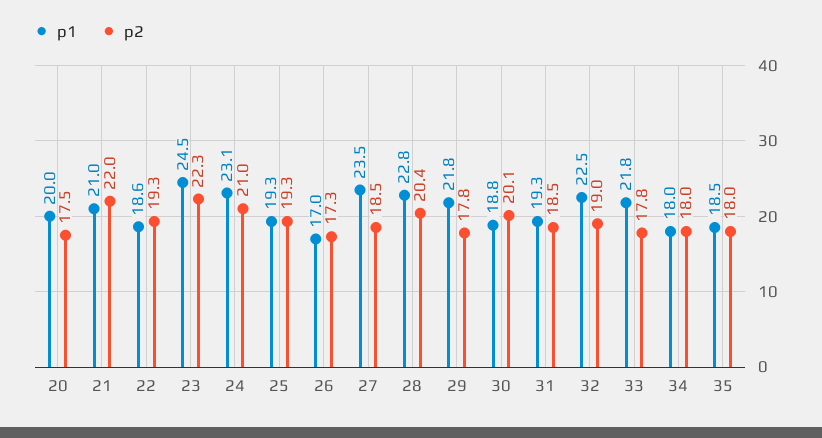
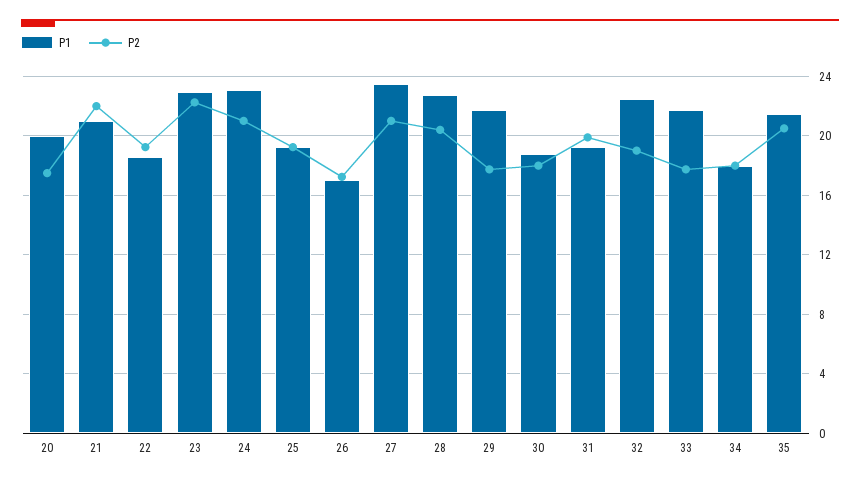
  {
    "p1": {
      "20": 20,
      "21": 21,
      "22": 18.6,
-     "23": 24.5,
+     "23": 23,
      "24": 23.1,
      "25": 19.3,
      "26": 17,
      "27": 23.5,
      "28": 22.8,
      "29": 21.8,
      "30": 18.8,
      "31": 19.3,
      "32": 22.5,
      "33": 21.8,
      "34": 18,
-     "35": 18.5
+     "35": 21.5
    },
    "p2": {
      "20": 17.5,
      "21": 22,
      "22": 19.3,
      "23": 22.3,
      "24": 21,
      "25": 19.3,
      "26": 17.3,
-     "27": 18.5,
+     "27": 21,
      "28": 20.4,
      "29": 17.8,
-     "30": 20.1,
+     "30": 18,
-     "31": 18.5,
+     "31": 20,
      "32": 19,
      "33": 17.8,
      "34": 18,
-     "35": 18
+     "35": 20.5
    }
  }

